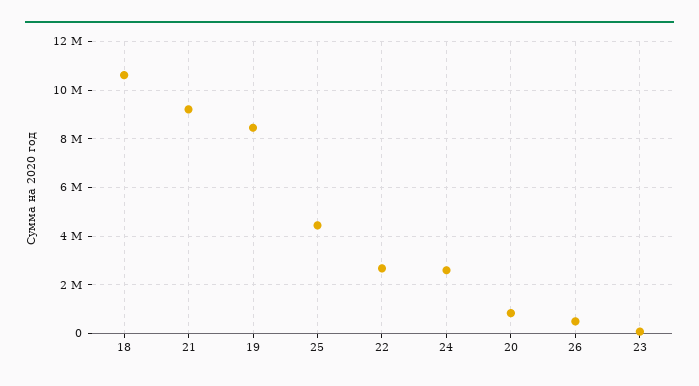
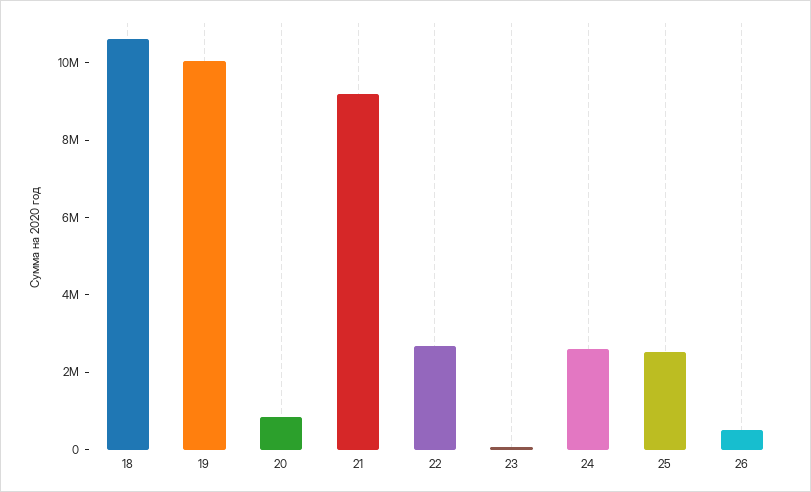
  {
    "18": 10500000,
    "21": 9250000,
-   "19": 8500000,
+   "19": 10000000,
-   "25": 4500000,
+   "25": 2500000,
    "22": 2750000,
    "24": 2500000,
    "20": 750000,
    "26": 500000,
    "23": 0
  }

